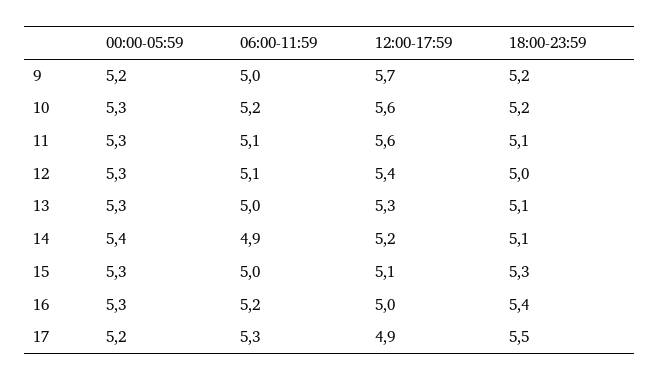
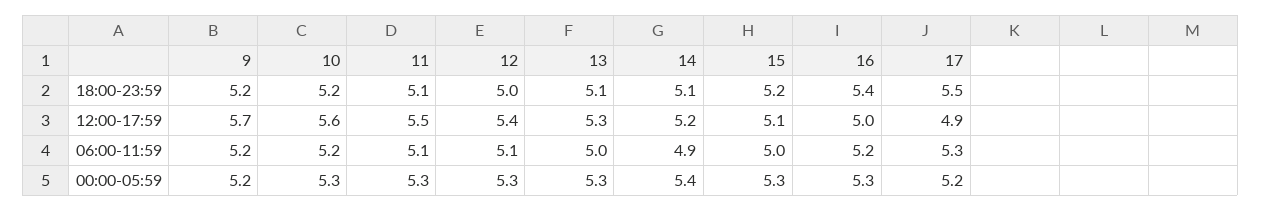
  {
    "00:00-05:59": {
      "9": 5.2,
      "10": 5.3,
      "11": 5.3,
      "12": 5.3,
      "13": 5.3,
      "14": 5.4,
      "15": 5.3,
      "16": 5.3,
      "17": 5.2
    },
    "06:00-11:59": {
-     "9": 5,
+     "9": 5.2,
      "10": 5.2,
      "11": 5.1,
      "12": 5.1,
      "13": 5,
      "14": 4.9,
      "15": 5,
      "16": 5.2,
      "17": 5.3
    },
    "12:00-17:59": {
      "9": 5.7,
      "10": 5.6,
-     "11": 5.6,
+     "11": 5.5,
      "12": 5.4,
      "13": 5.3,
      "14": 5.2,
      "15": 5.1,
      "16": 5,
      "17": 4.9
    },
    "18:00-23:59": {
      "9": 5.2,
      "10": 5.2,
      "11": 5.1,
      "12": 5,
      "13": 5.1,
      "14": 5.1,
-     "15": 5.3,
+     "15": 5.2,
      "16": 5.4,
      "17": 5.5
    }
  }

